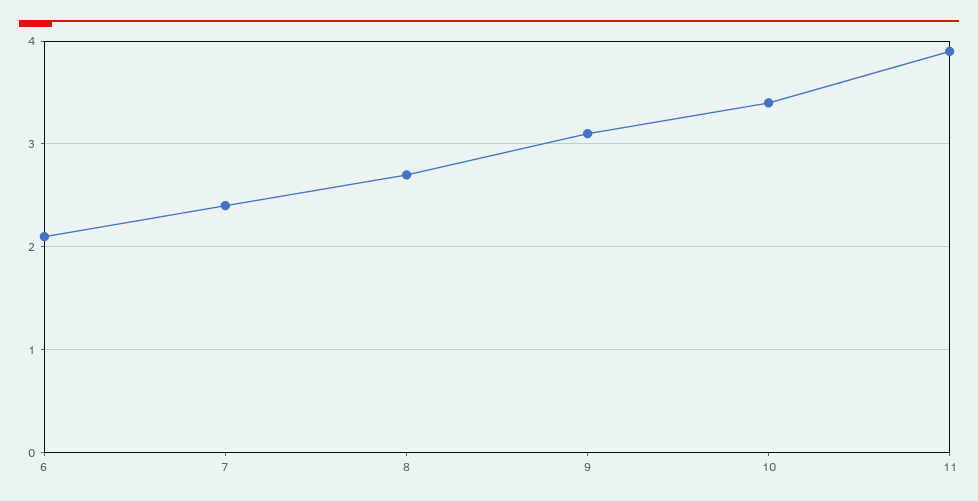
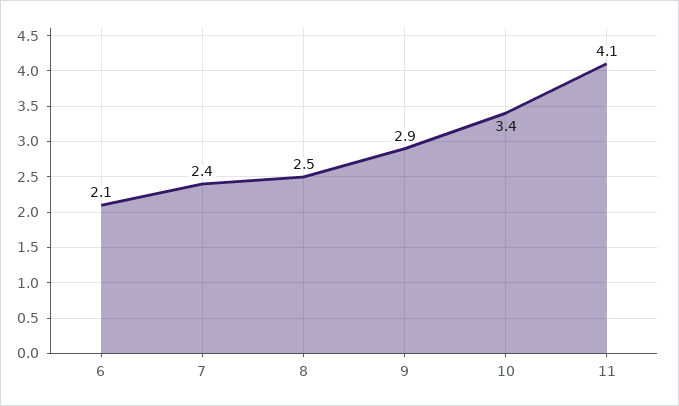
  {
    "6": 2.1,
    "7": 2.4,
-   "8": 2.7,
+   "8": 2.5,
-   "9": 3.1,
+   "9": 2.9,
    "10": 3.4,
-   "11": 3.9
+   "11": 4.1
  }

